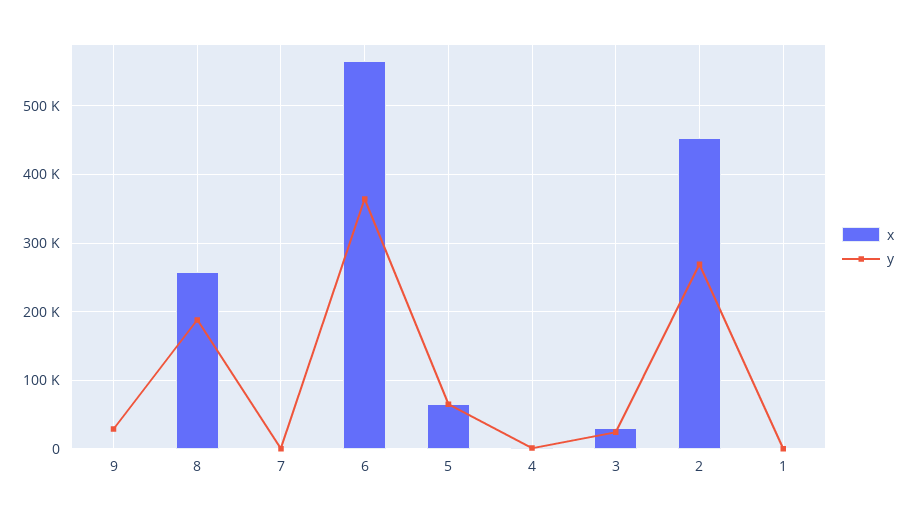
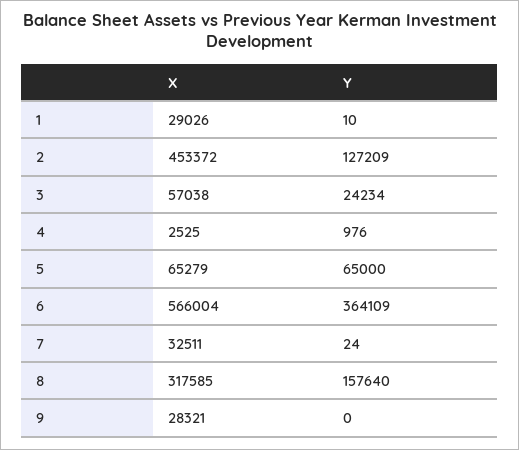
  {
    "x": {
-     "9": 0,
+     "9": 28321,
-     "8": 260000,
+     "8": 317585,
-     "7": 0,
+     "7": 32511,
      "6": 566004,
      "5": 65279,
      "4": 2525,
-     "3": 30000,
+     "3": 57038,
      "2": 453372,
-     "1": 0
+     "1": 29026
    },
    "y": {
-     "9": 30000,
+     "9": 0,
-     "8": 190000,
+     "8": 157640,
      "7": 24,
      "6": 364109,
      "5": 65000,
      "4": 976,
      "3": 24234,
-     "2": 270000,
+     "2": 127209,
      "1": 10
    }
  }

